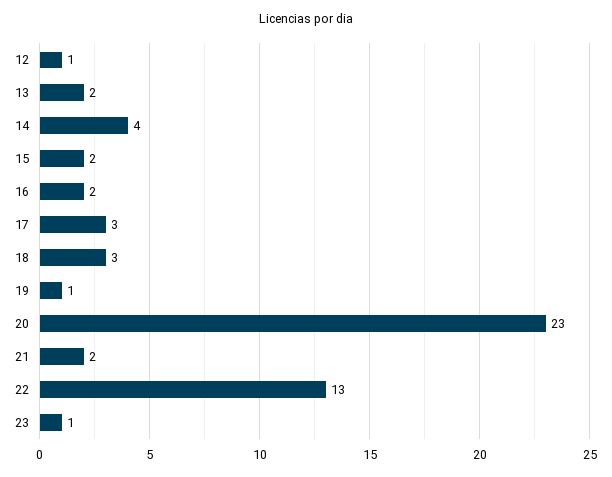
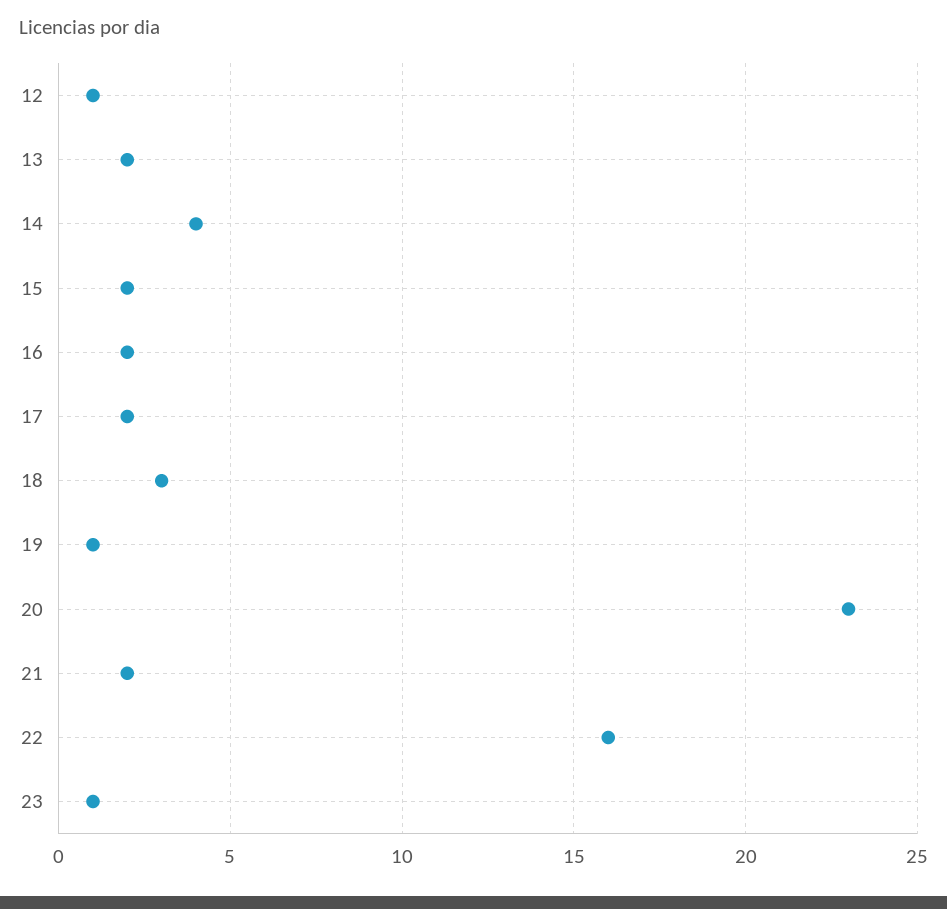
  {
    "12": 1,
    "13": 2,
    "14": 4,
    "15": 2,
    "16": 2,
-   "17": 3,
+   "17": 2,
    "18": 3,
    "19": 1,
    "20": 23,
    "21": 2,
-   "22": 13,
+   "22": 16,
    "23": 1
  }

